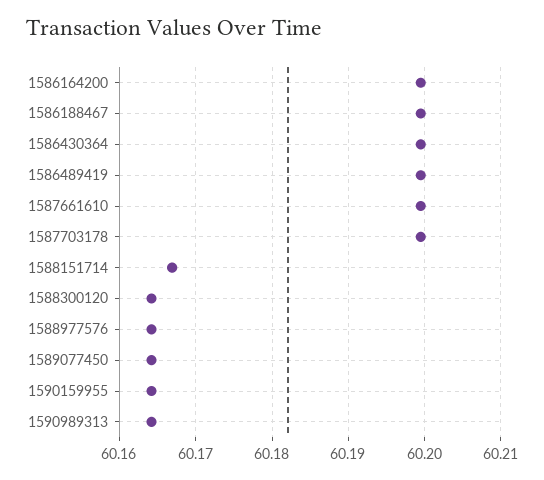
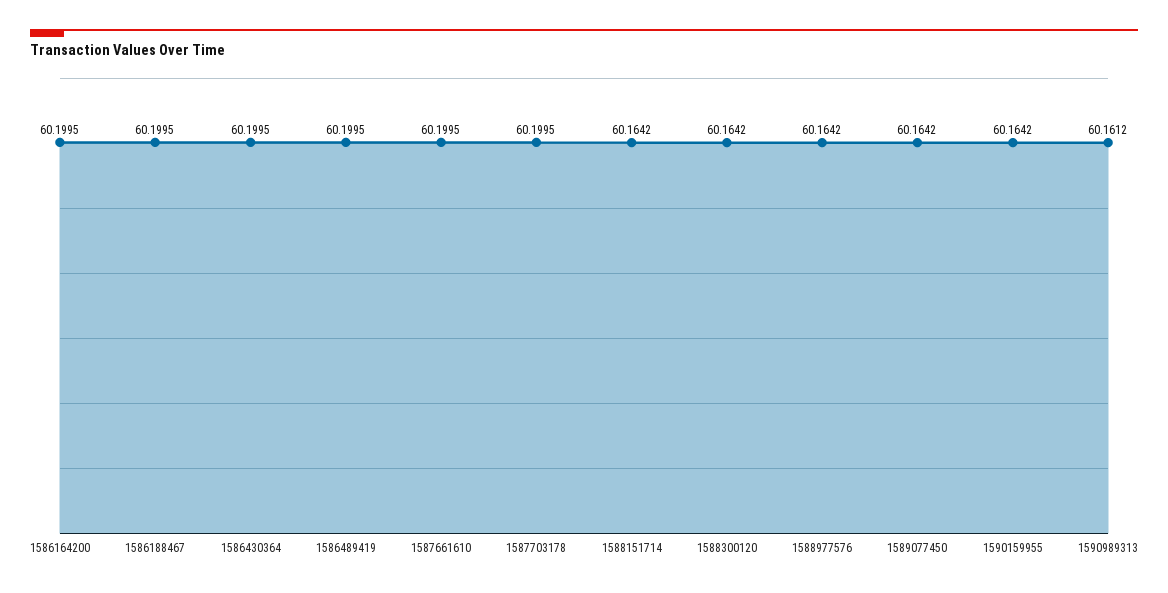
  {
    "1586164200": 60.1995,
    "1586188467": 60.1995,
    "1586430364": 60.1995,
    "1586489419": 60.1995,
    "1587661610": 60.1995,
    "1587703178": 60.1995,
-   "1588151714": 60.167,
+   "1588151714": 60.1642,
    "1588300120": 60.1642,
    "1588977576": 60.1642,
    "1589077450": 60.1642,
    "1590159955": 60.1642,
-   "1590989313": 60.164
+   "1590989313": 60.1612
  }

